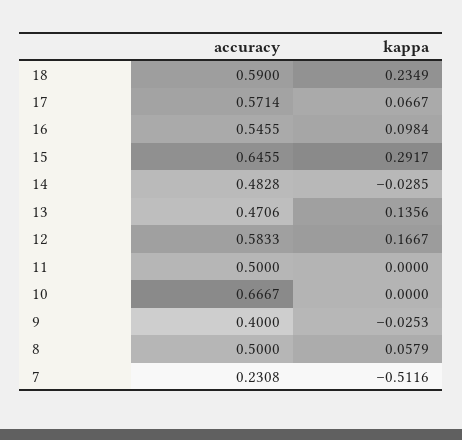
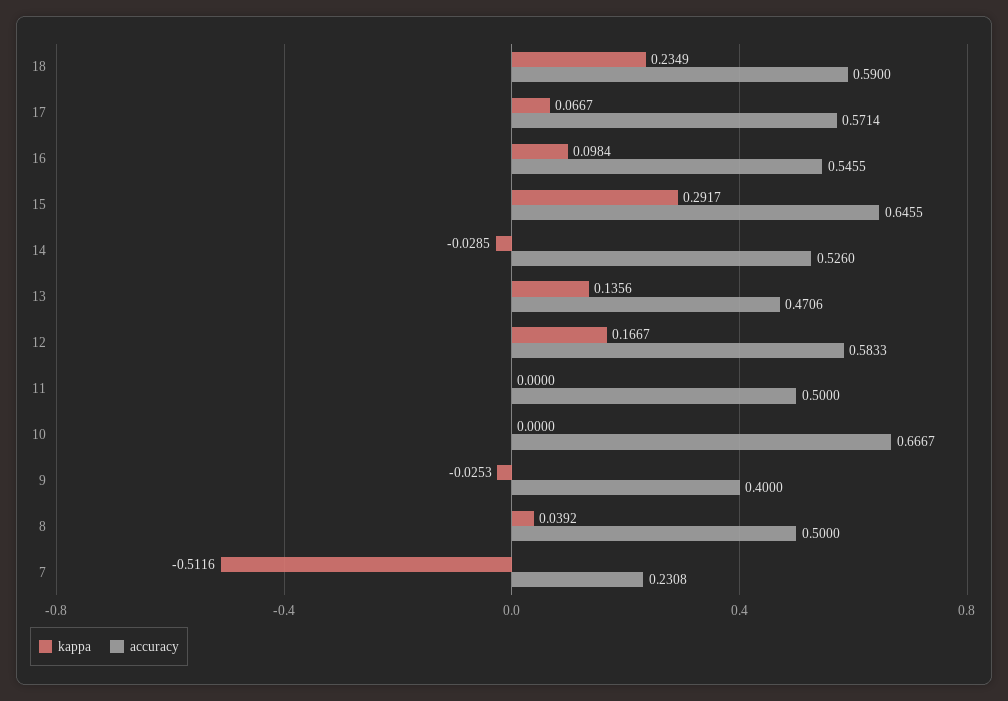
  {
    "accuracy": {
      "18": 0.59,
      "17": 0.5714,
      "16": 0.5455,
      "15": 0.6455,
-     "14": 0.4828,
+     "14": 0.526,
      "13": 0.4706,
      "12": 0.5833,
      "11": 0.5,
      "10": 0.6667,
      "9": 0.4,
      "8": 0.5,
      "7": 0.2308
    },
    "kappa": {
      "18": 0.2349,
      "17": 0.0667,
      "16": 0.0984,
      "15": 0.2917,
      "14": -0.0285,
      "13": 0.1356,
      "12": 0.1667,
      "11": 0,
      "10": 0,
      "9": -0.0253,
-     "8": 0.0579,
+     "8": 0.0392,
      "7": -0.5116
    }
  }

